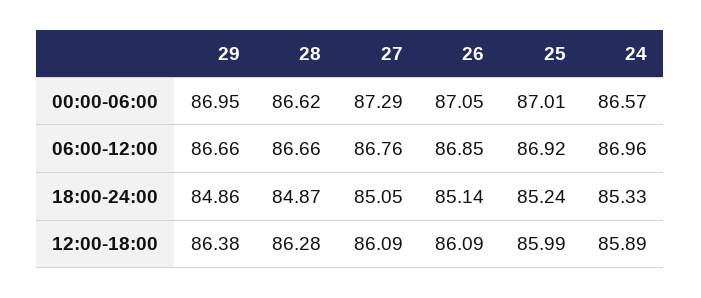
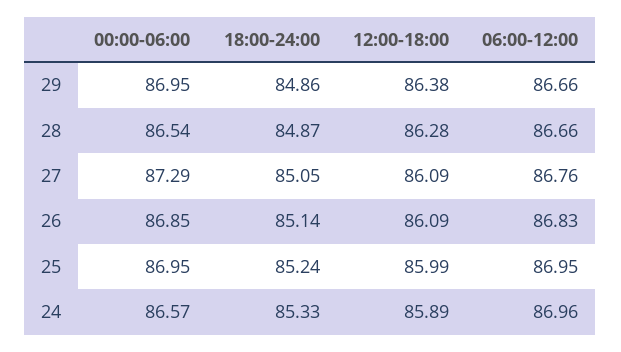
  {
    "29": {
      "00:00-06:00": 86.95,
      "06:00-12:00": 86.66,
      "18:00-24:00": 84.86,
      "12:00-18:00": 86.38
    },
    "28": {
-     "00:00-06:00": 86.62,
+     "00:00-06:00": 86.54,
      "06:00-12:00": 86.66,
      "18:00-24:00": 84.87,
      "12:00-18:00": 86.28
    },
    "27": {
      "00:00-06:00": 87.29,
      "06:00-12:00": 86.76,
      "18:00-24:00": 85.05,
      "12:00-18:00": 86.09
    },
    "26": {
-     "00:00-06:00": 87.05,
+     "00:00-06:00": 86.85,
-     "06:00-12:00": 86.85,
+     "06:00-12:00": 86.83,
      "18:00-24:00": 85.14,
      "12:00-18:00": 86.09
    },
    "25": {
-     "00:00-06:00": 87.01,
+     "00:00-06:00": 86.95,
-     "06:00-12:00": 86.92,
+     "06:00-12:00": 86.95,
      "18:00-24:00": 85.24,
      "12:00-18:00": 85.99
    },
    "24": {
      "00:00-06:00": 86.57,
      "06:00-12:00": 86.96,
      "18:00-24:00": 85.33,
      "12:00-18:00": 85.89
    }
  }

